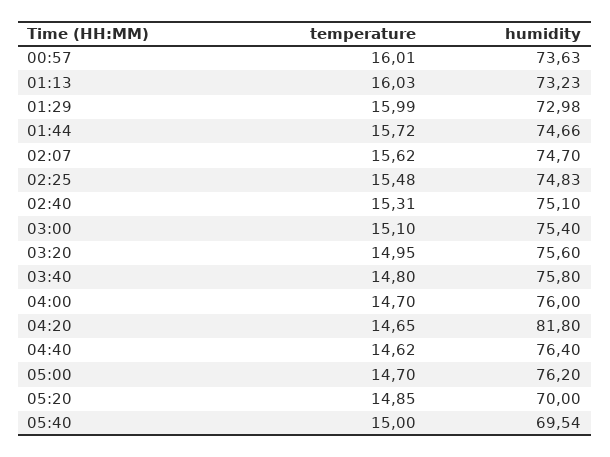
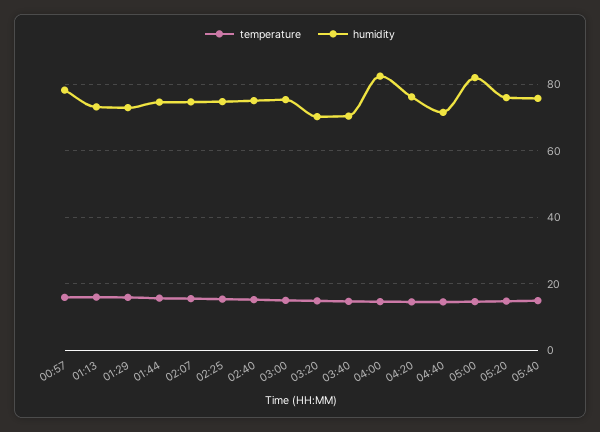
  {
    "temperature": {
      "00:57": 16.01,
      "01:13": 16.03,
      "01:29": 15.99,
      "01:44": 15.72,
      "02:07": 15.62,
      "02:25": 15.48,
      "02:40": 15.31,
      "03:00": 15.1,
      "03:20": 14.95,
      "03:40": 14.8,
      "04:00": 14.7,
      "04:20": 14.65,
      "04:40": 14.62,
      "05:00": 14.7,
      "05:20": 14.85,
      "05:40": 15
    },
    "humidity": {
-     "00:57": 73.63,
+     "00:57": 78,
      "01:13": 73.23,
      "01:29": 72.98,
      "01:44": 74.66,
      "02:07": 74.7,
      "02:25": 74.83,
      "02:40": 75.1,
      "03:00": 75.4,
-     "03:20": 75.6,
+     "03:20": 70,
-     "03:40": 75.8,
+     "03:40": 70,
-     "04:00": 76,
+     "04:00": 82,
-     "04:20": 81.8,
+     "04:20": 76,
-     "04:40": 76.4,
+     "04:40": 72,
-     "05:00": 76.2,
+     "05:00": 82,
-     "05:20": 70,
+     "05:20": 76,
-     "05:40": 69.54
+     "05:40": 76
    }
  }

